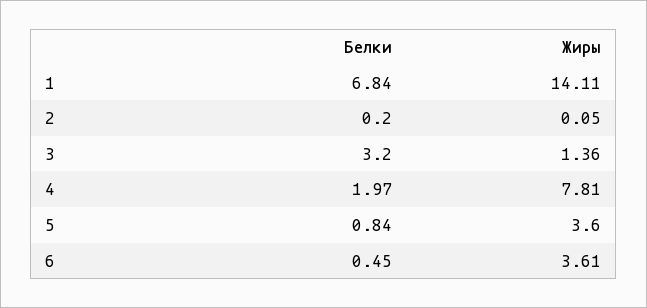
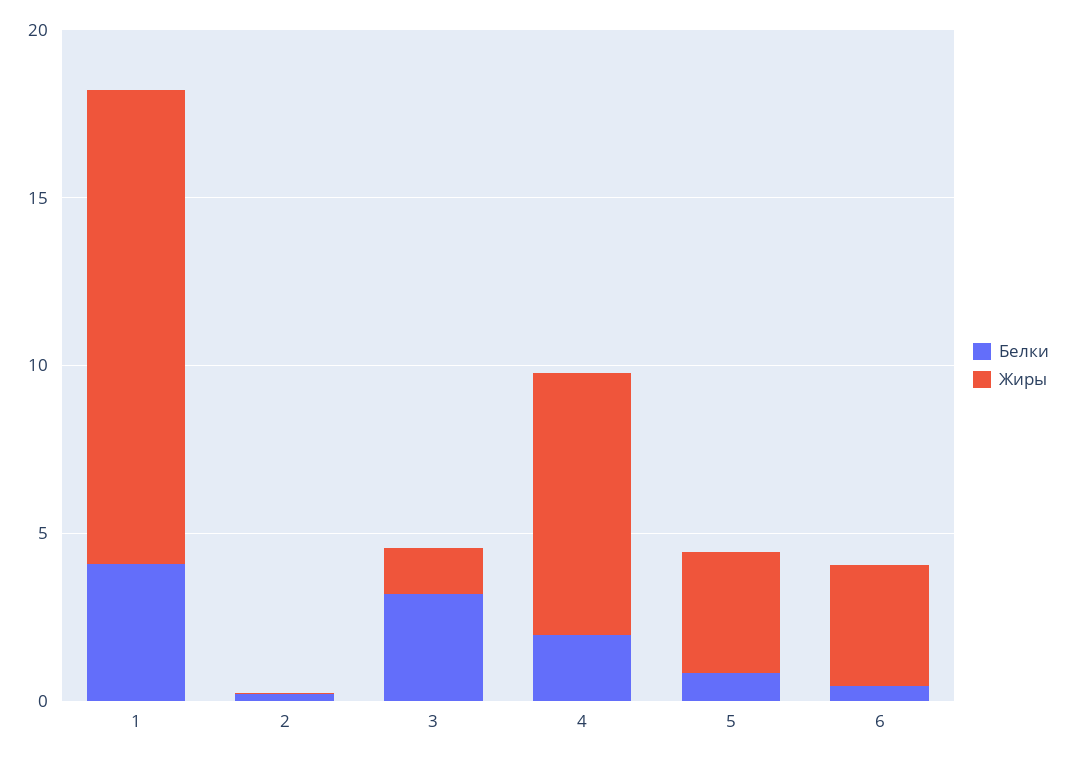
  {
    "Белки": {
-     "1": 6.84,
+     "1": 4,
      "2": 0.2,
      "3": 3.2,
      "4": 1.97,
      "5": 0.84,
      "6": 0.45
    },
    "Жиры": {
      "1": 14.11,
      "2": 0.05,
      "3": 1.36,
      "4": 7.81,
      "5": 3.6,
      "6": 3.61
    }
  }

